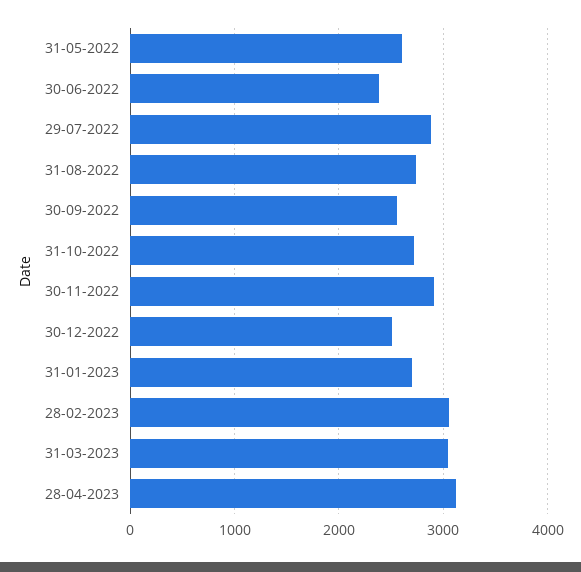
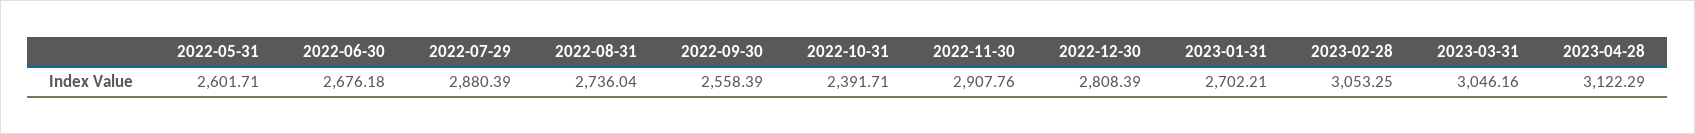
  {
    "31-05-2022": 2601.71,
-   "30-06-2022": 2400,
+   "30-06-2022": 2676.18,
    "29-07-2022": 2880.39,
    "31-08-2022": 2736.04,
    "30-09-2022": 2558.39,
-   "31-10-2022": 2700,
+   "31-10-2022": 2391.71,
    "30-11-2022": 2907.76,
-   "30-12-2022": 2500,
+   "30-12-2022": 2808.39,
    "31-01-2023": 2702.21,
    "28-02-2023": 3053.25,
    "31-03-2023": 3046.16,
    "28-04-2023": 3122.29
  }

